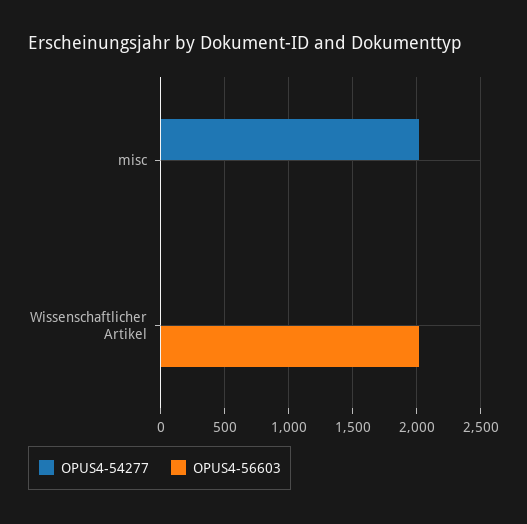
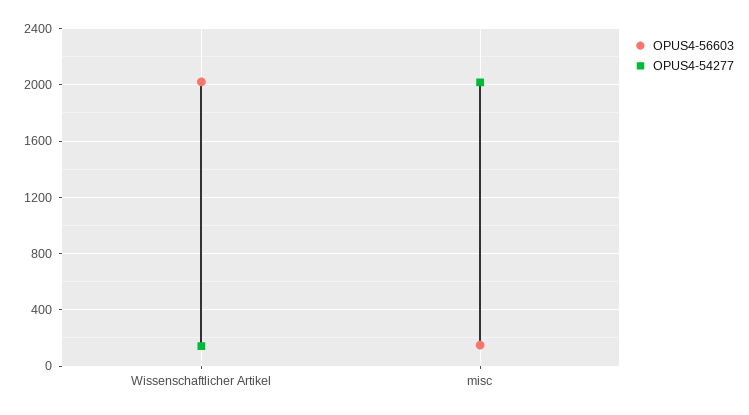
  {
    "OPUS4-54277": {
      "misc": 2000,
-     "Wissenschaftlicher Artikel": 0
+     "Wissenschaftlicher Artikel": 150
    },
    "OPUS4-56603": {
-     "misc": 0,
+     "misc": 150,
      "Wissenschaftlicher Artikel": 2000
    }
  }

